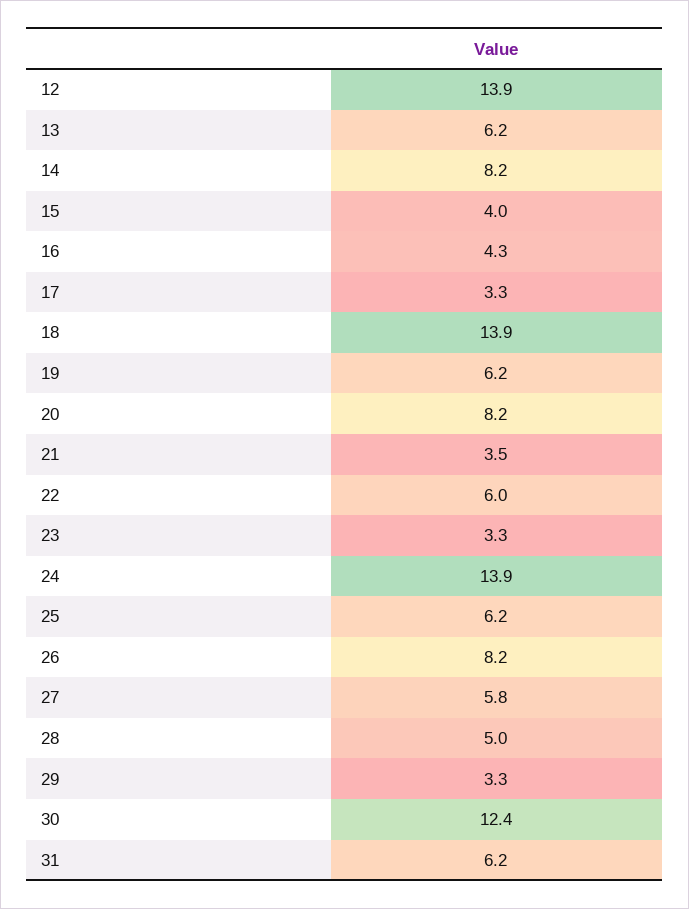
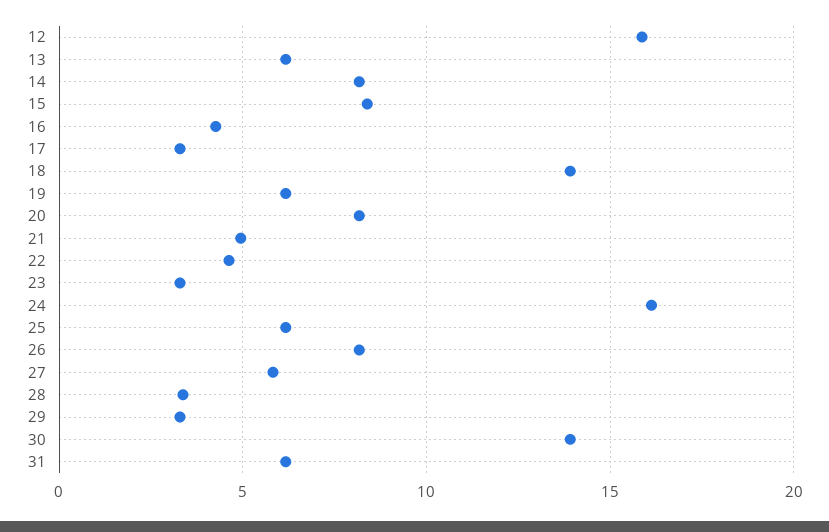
  {
-   "12": 13.9,
+   "12": 16,
    "13": 6.2,
    "14": 8.2,
-   "15": 4,
+   "15": 8.5,
    "16": 4.3,
    "17": 3.3,
    "18": 13.9,
    "19": 6.2,
    "20": 8.2,
-   "21": 3.5,
+   "21": 5,
-   "22": 6,
+   "22": 4.5,
    "23": 3.3,
-   "24": 13.9,
+   "24": 16,
    "25": 6.2,
    "26": 8.2,
    "27": 5.8,
-   "28": 5,
+   "28": 3.5,
    "29": 3.3,
-   "30": 12.4,
+   "30": 14,
    "31": 6.2
  }

